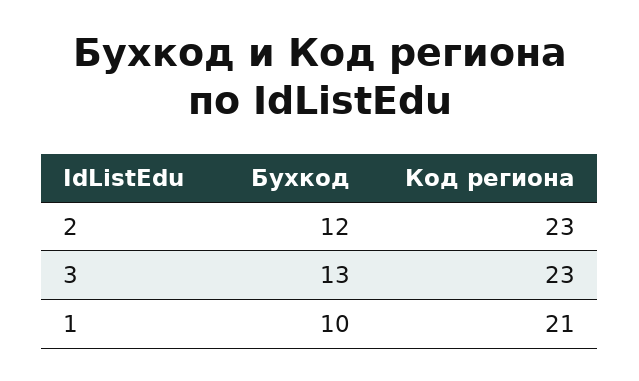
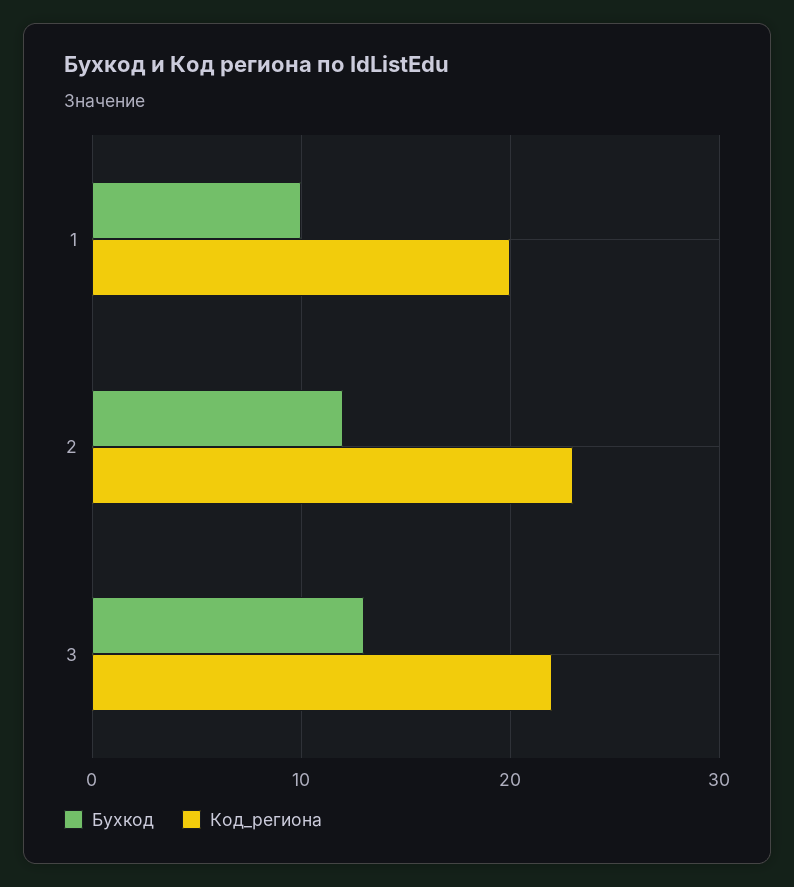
  {
    "Бухкод": {
      "2": 12,
      "3": 13,
      "1": 10
    },
    "Код региона": {
      "2": 23,
-     "3": 23,
+     "3": 22,
-     "1": 21
+     "1": 20
    }
  }

